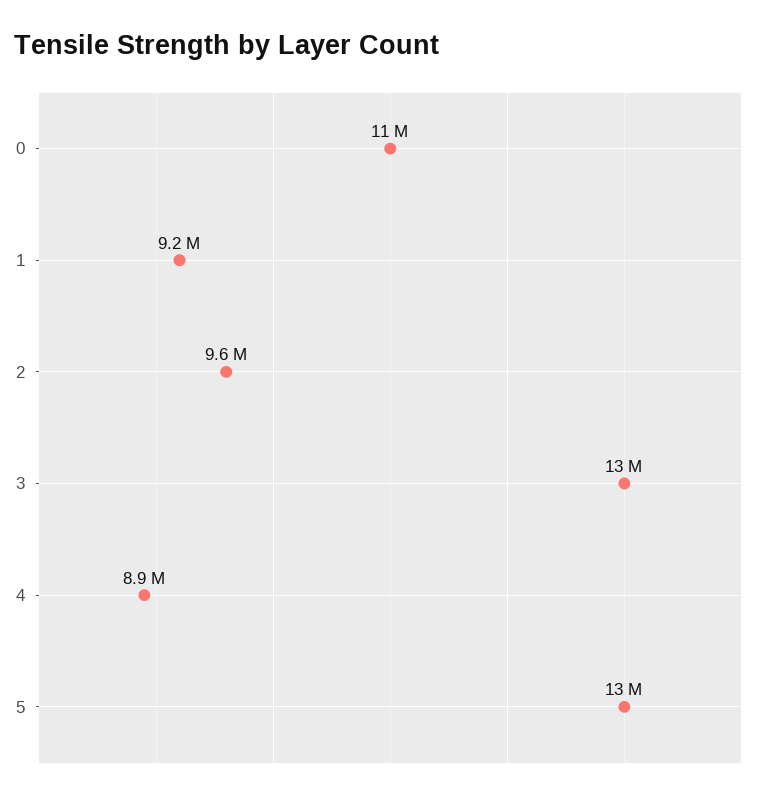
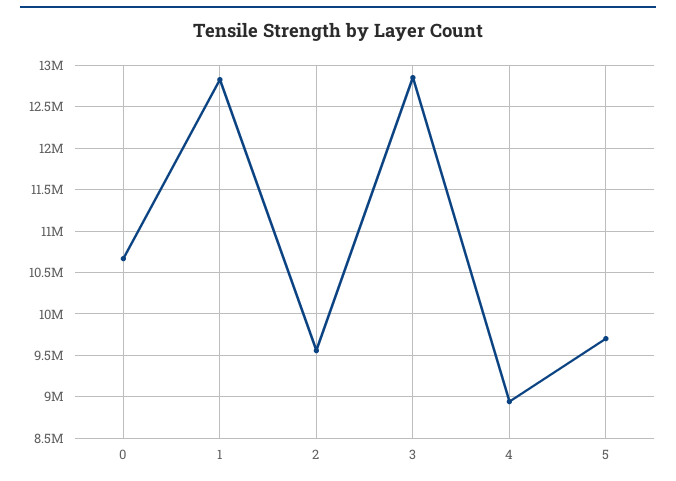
  {
    "0": 11000000,
-   "1": 9200000,
+   "1": 12800000,
    "2": 9600000,
    "3": 13000000,
    "4": 8900000,
-   "5": 13000000
+   "5": 9700000
  }

